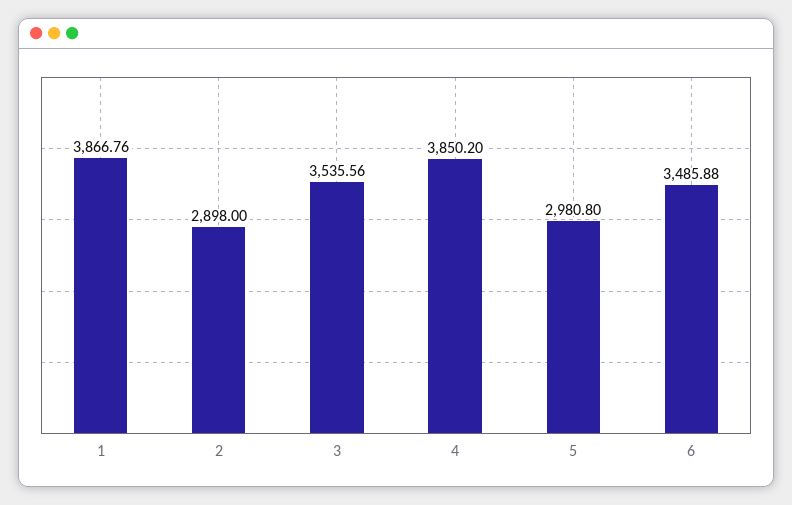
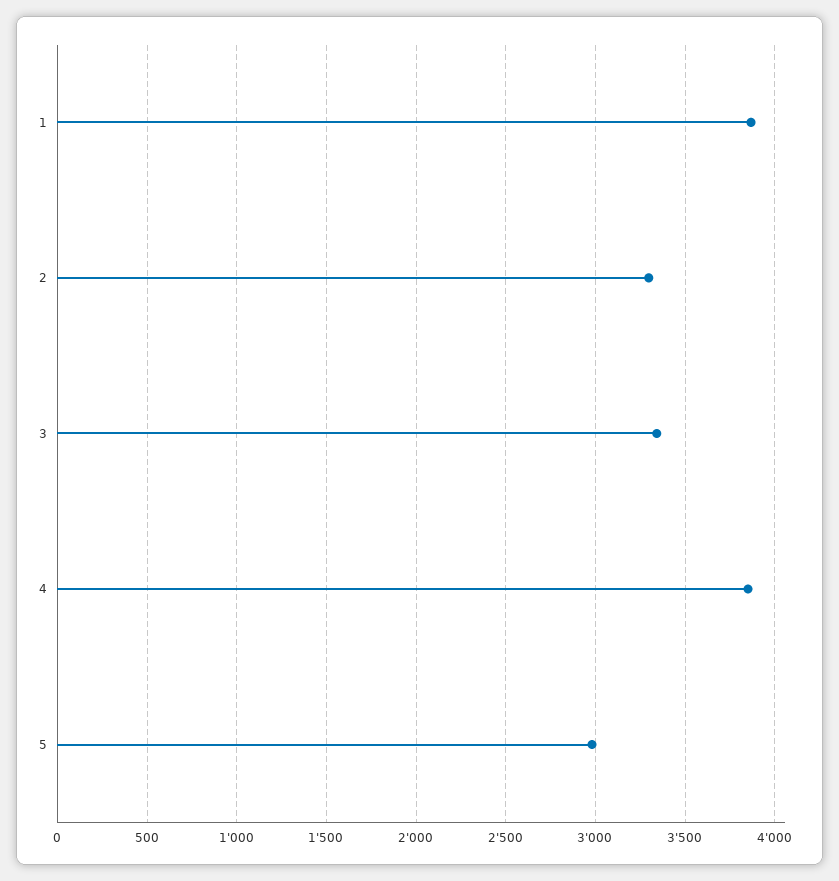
  {
    "1": 3866.76,
-   "2": 2898,
+   "2": 3300,
-   "3": 3535.56,
+   "3": 3350,
    "4": 3850.2,
-   "5": 2980.8,
+   "5": 2980.8
-   "6": 3485.88
  }

